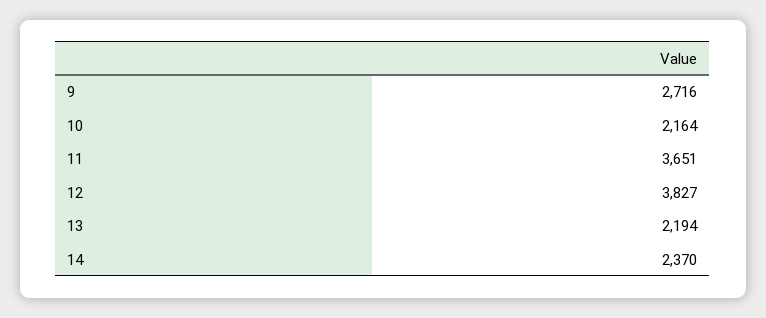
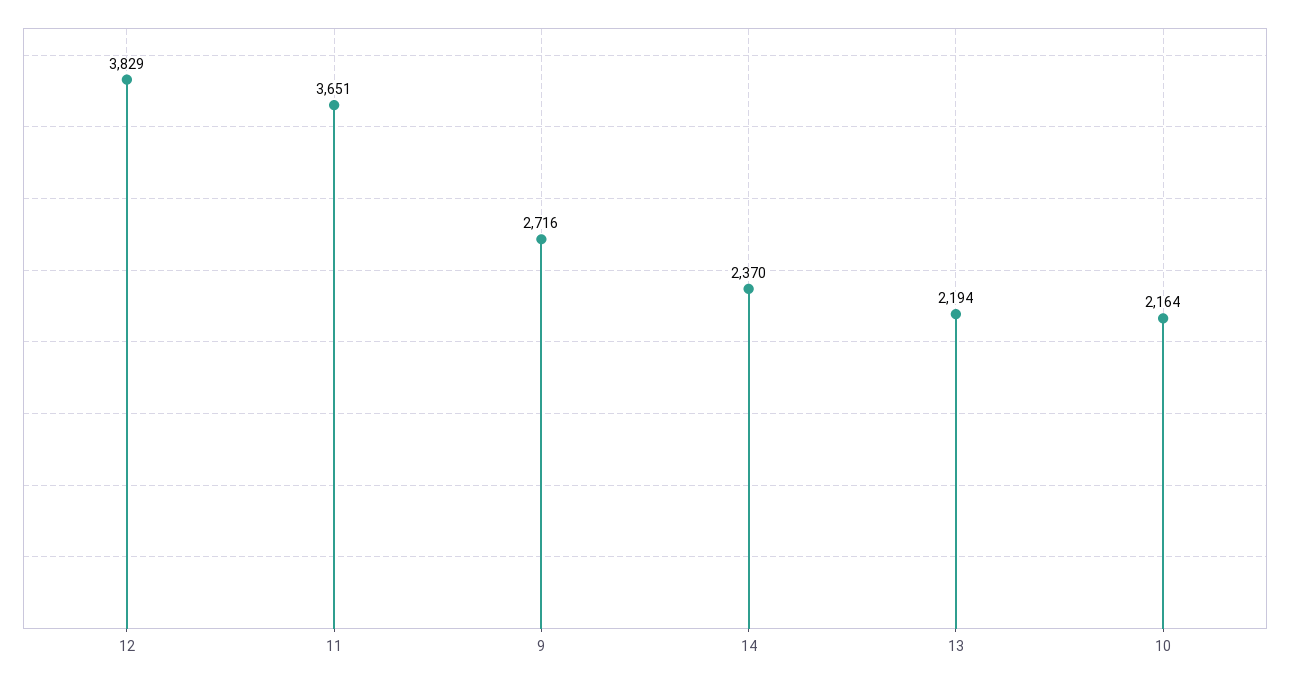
  {
    "9": 2716,
    "10": 2164,
    "11": 3651,
-   "12": 3827,
+   "12": 3829,
    "13": 2194,
    "14": 2370
  }

